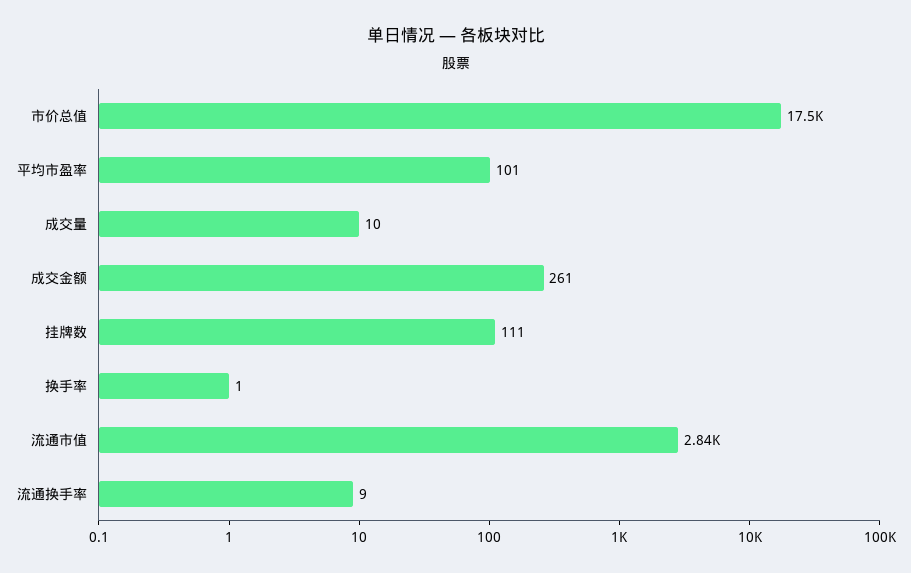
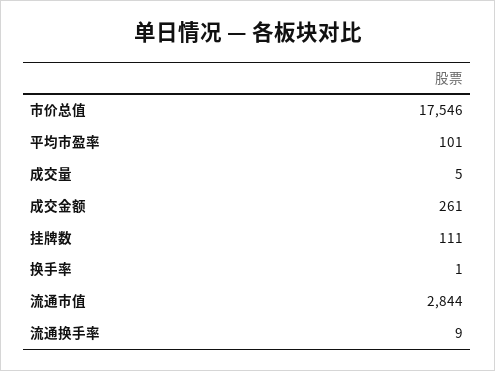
  {
    "市价总值": 17546,
    "平均市盈率": 101,
-   "成交量": 10,
+   "成交量": 5,
    "成交金额": 261,
    "挂牌数": 111,
    "换手率": 1,
    "流通市值": 2844,
    "流通换手率": 9
  }

